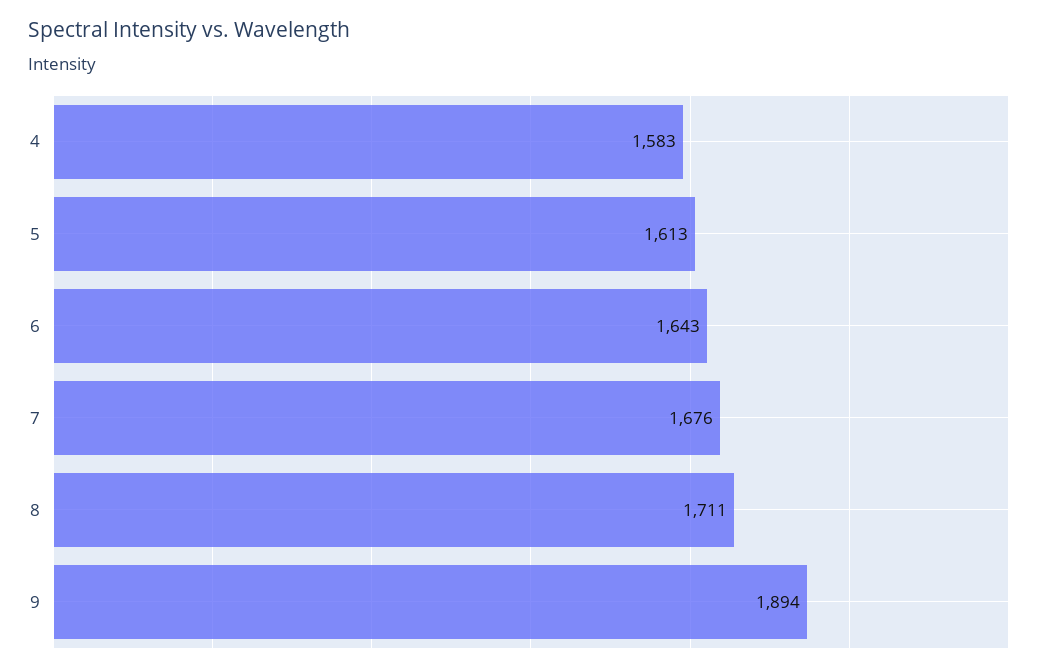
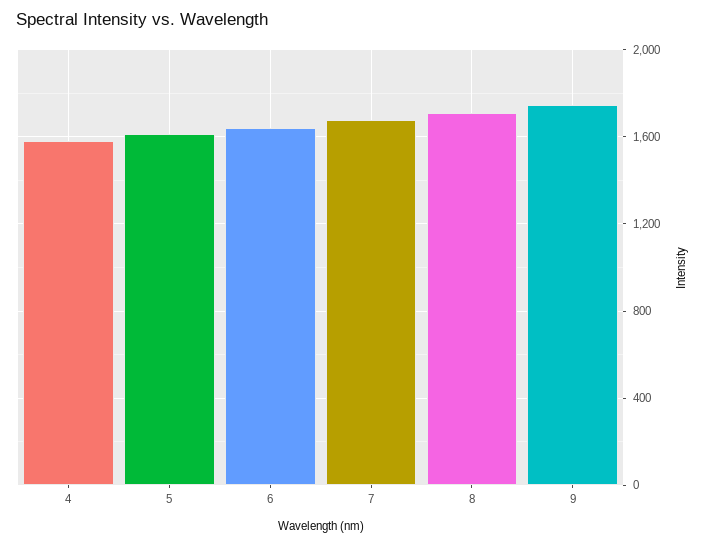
  {
    "4": 1583,
    "5": 1613,
    "6": 1643,
    "7": 1676,
    "8": 1711,
-   "9": 1894
+   "9": 1750
  }

